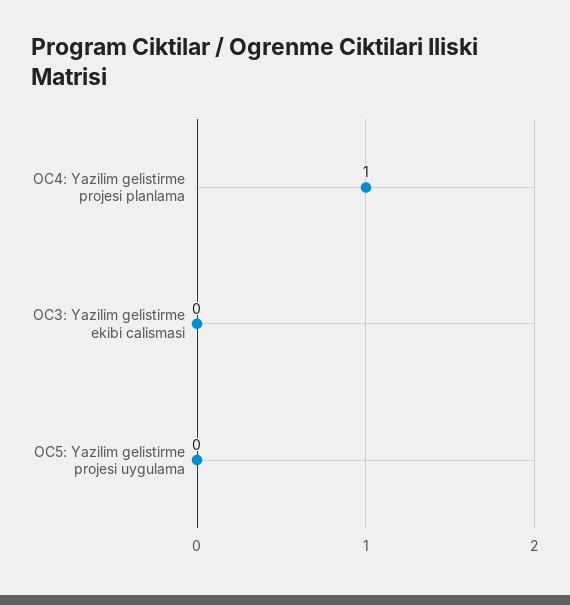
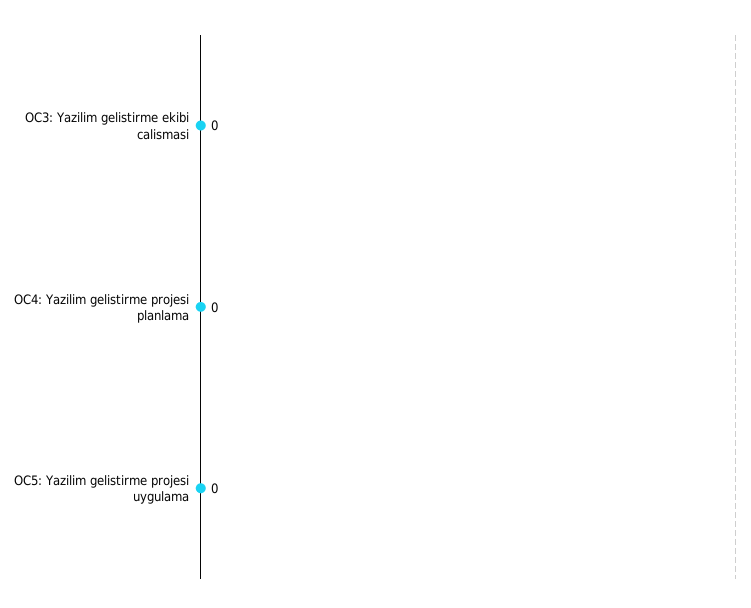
  {
-   "OC4: Yazilim gelistirme projesi planlama": 1,
+   "OC4: Yazilim gelistirme projesi planlama": 0,
    "OC3: Yazilim gelistirme ekibi calismasi": 0,
    "OC5: Yazilim gelistirme projesi uygulama": 0
  }

